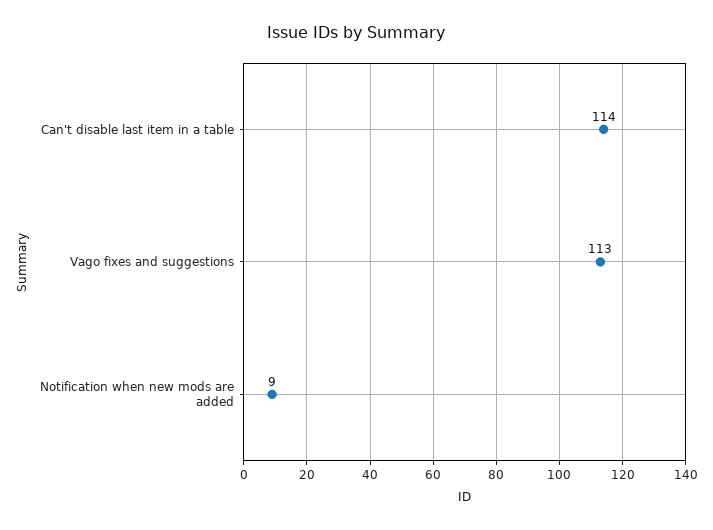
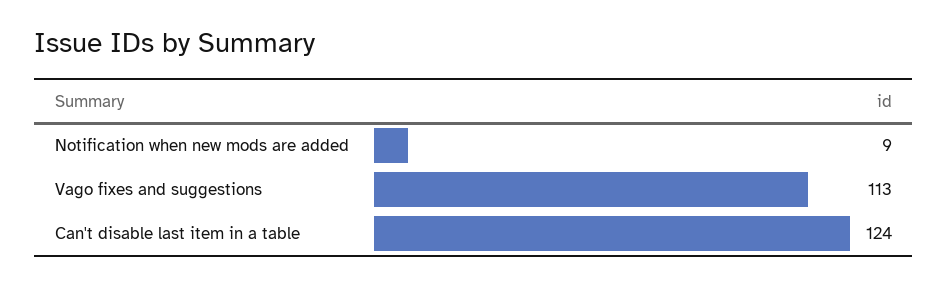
  {
-   "Can't disable last item in a table": 114,
+   "Can't disable last item in a table": 124,
    "Vago fixes and suggestions": 113,
    "Notification when new mods are added": 9
  }

